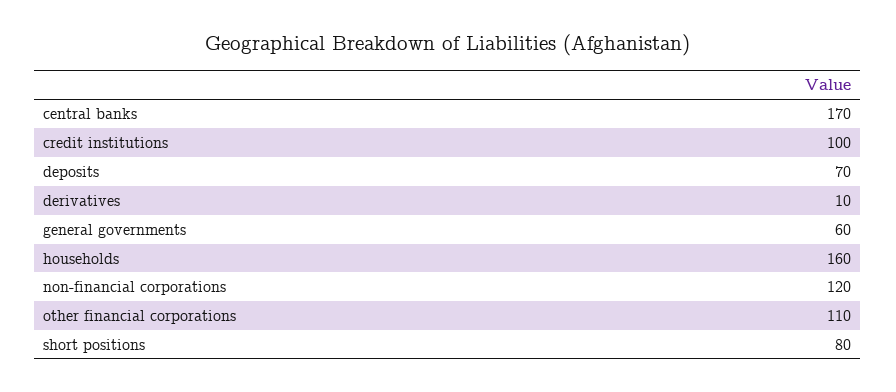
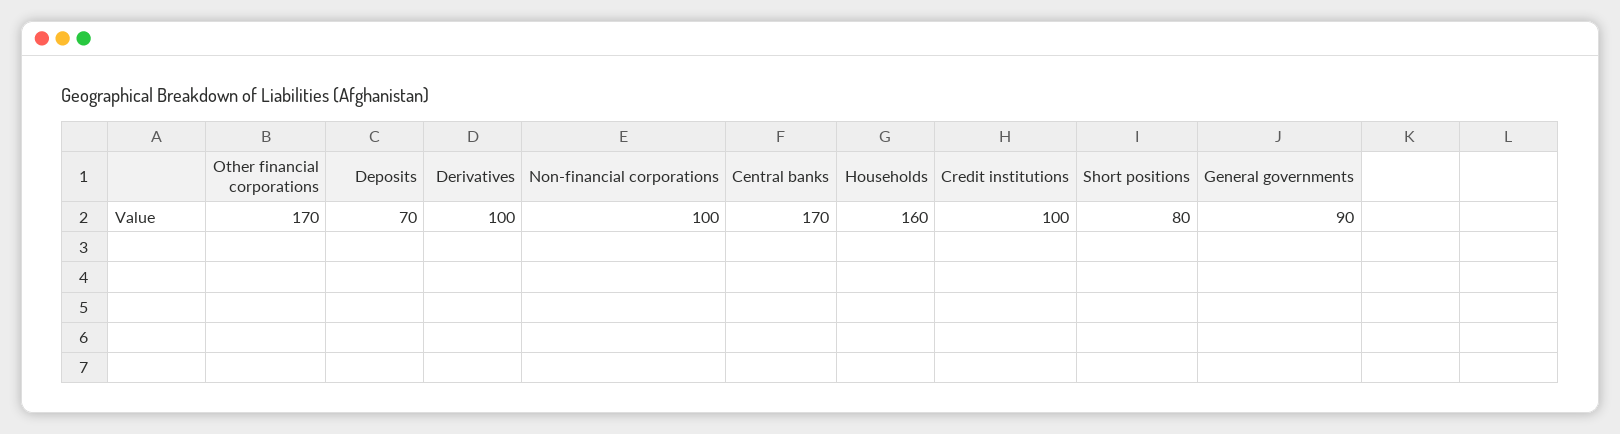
  {
    "central banks": 170,
    "credit institutions": 100,
    "deposits": 70,
-   "derivatives": 10,
+   "derivatives": 100,
-   "general governments": 60,
+   "general governments": 90,
    "households": 160,
-   "non-financial corporations": 120,
+   "non-financial corporations": 100,
-   "other financial corporations": 110,
+   "other financial corporations": 170,
    "short positions": 80
  }

